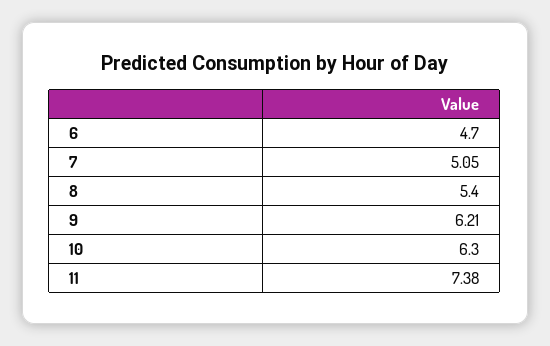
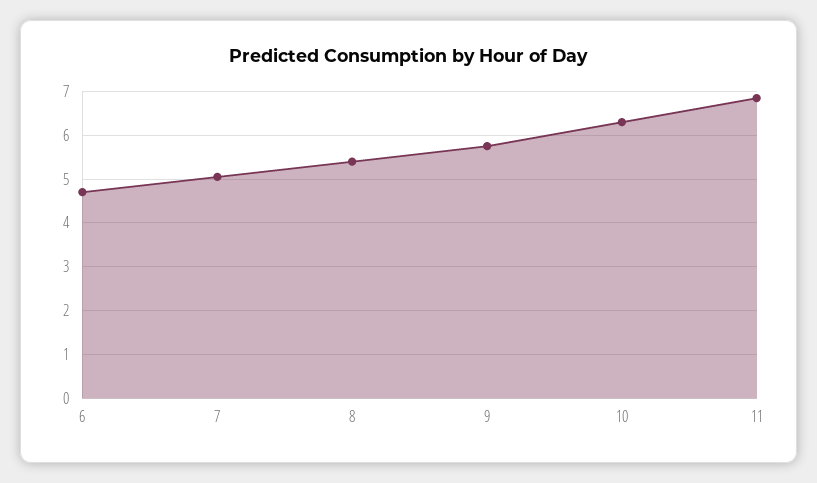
  {
    "6": 4.7,
    "7": 5.05,
    "8": 5.4,
-   "9": 6.21,
+   "9": 5.8,
    "10": 6.3,
-   "11": 7.38
+   "11": 6.8
  }

